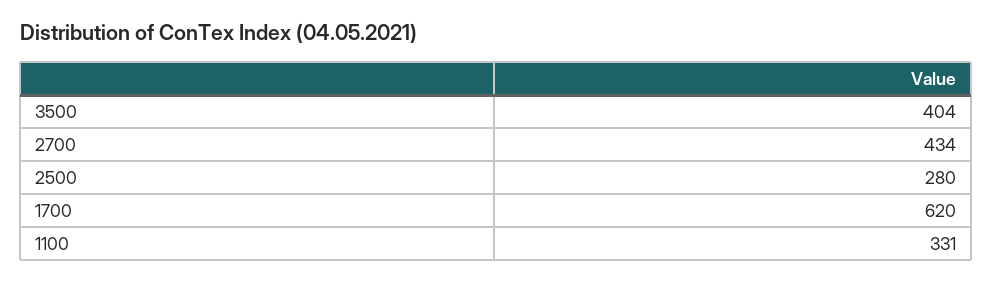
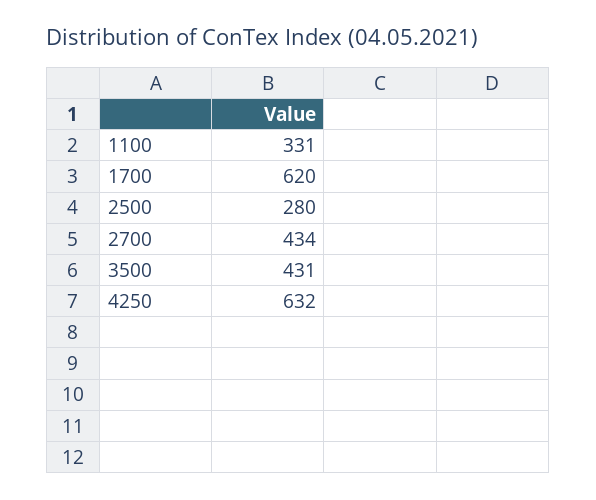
  {
-   "3500": 404,
+   "3500": 431,
    "2700": 434,
    "2500": 280,
    "1700": 620,
-   "1100": 331
+   "1100": 331,
+   "4250": 632
  }

